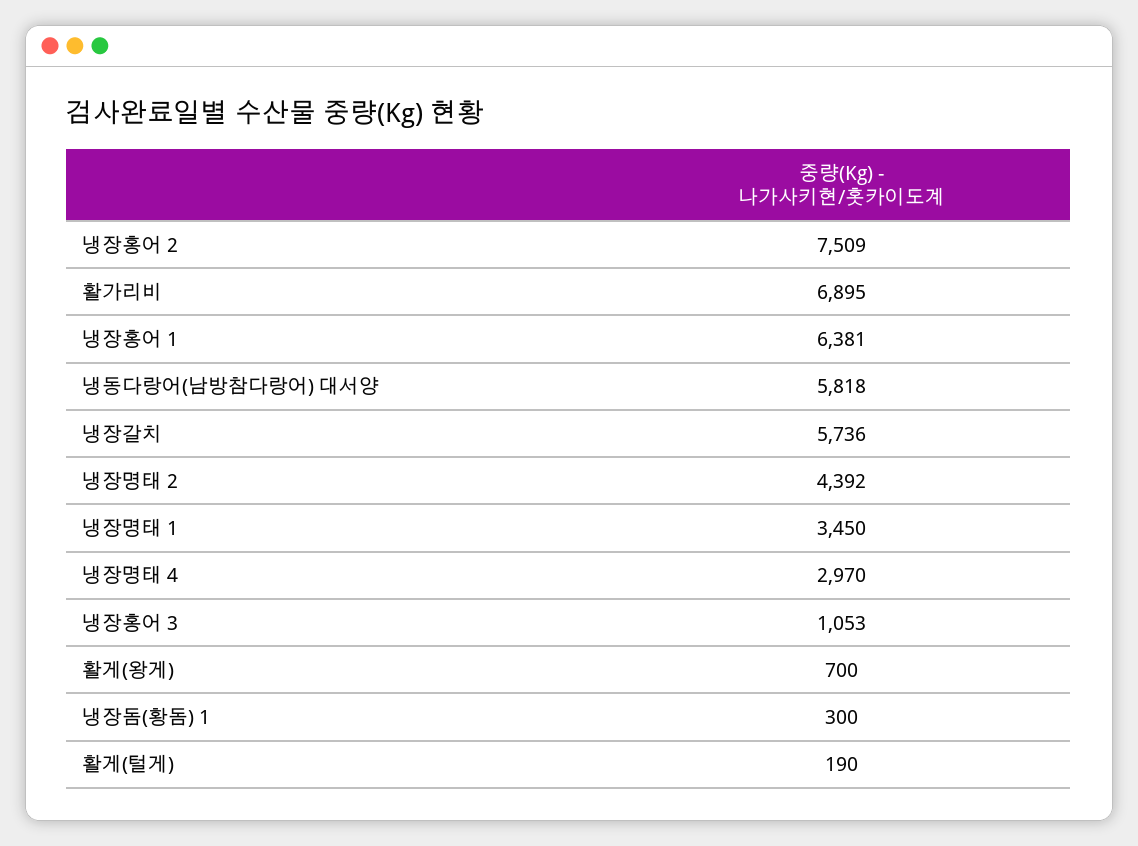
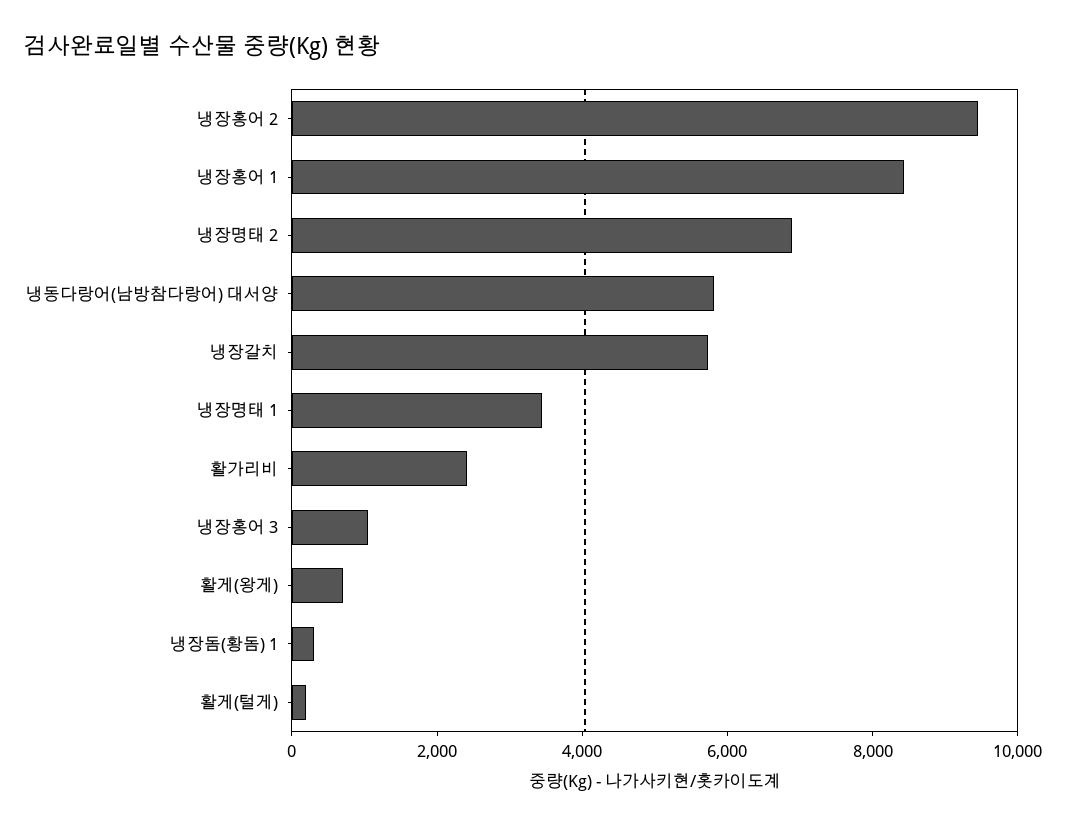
  {
-   "냉장홍어 2": 7509,
+   "냉장홍어 2": 9500,
-   "활가리비": 6895,
+   "활가리비": 2500,
-   "냉장홍어 1": 6381,
+   "냉장홍어 1": 8500,
    "냉동다랑어(남방참다랑어) 대서양": 5818,
    "냉장갈치": 5736,
-   "냉장명태 2": 4392,
+   "냉장명태 2": 7000,
    "냉장명태 1": 3450,
-   "냉장명태 4": 2970,
    "냉장홍어 3": 1053,
    "활게(왕게)": 700,
    "냉장돔(황돔) 1": 300,
    "활게(털게)": 190
  }

